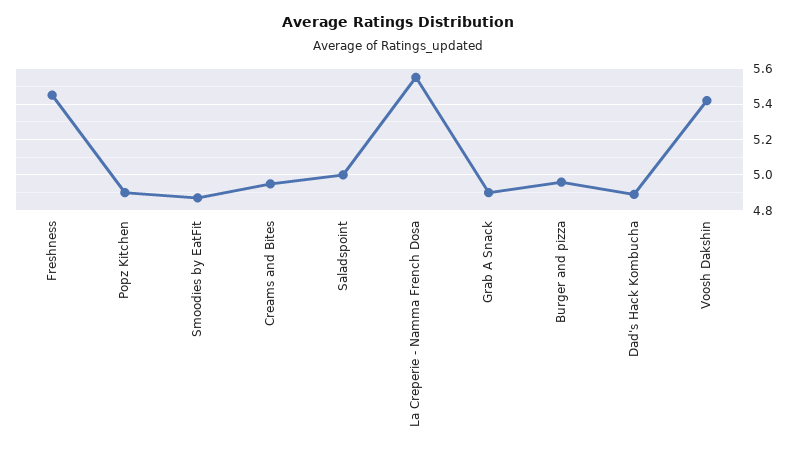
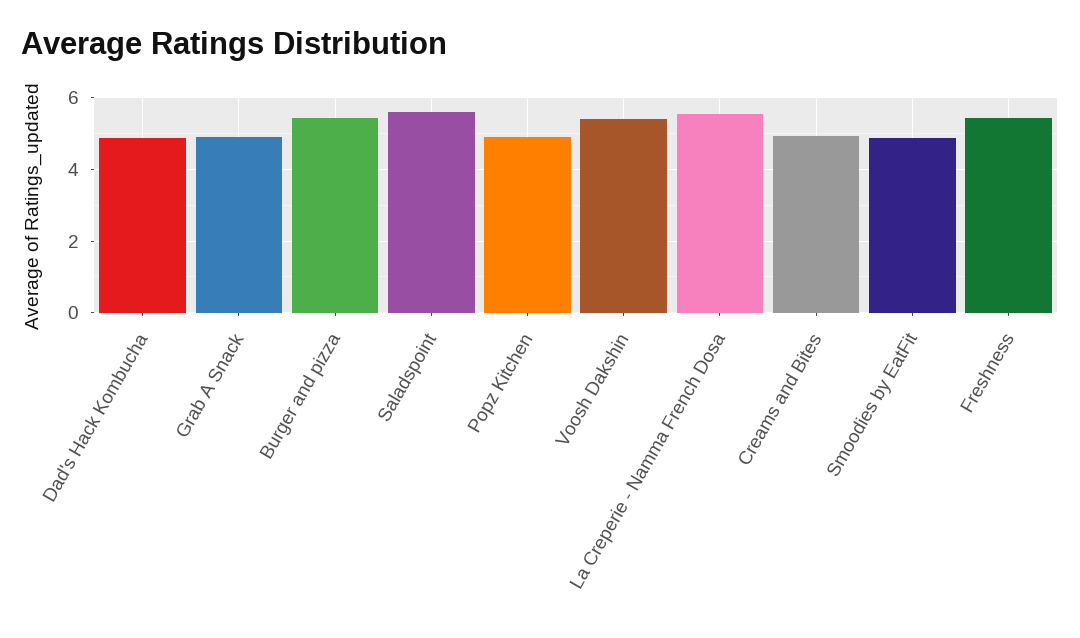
  {
    "Freshness": 5.45,
    "Popz Kitchen": 4.9,
    "Smoodies by EatFit": 4.85,
    "Creams and Bites": 4.95,
-   "Saladspoint": 5,
+   "Saladspoint": 5.6,
    "La Creperie - Namma French Dosa": 5.55,
    "Grab A Snack": 4.9,
-   "Burger and pizza": 4.95,
+   "Burger and pizza": 5.4,
    "Dad's Hack Kombucha": 4.9,
    "Voosh Dakshin": 5.4
  }

